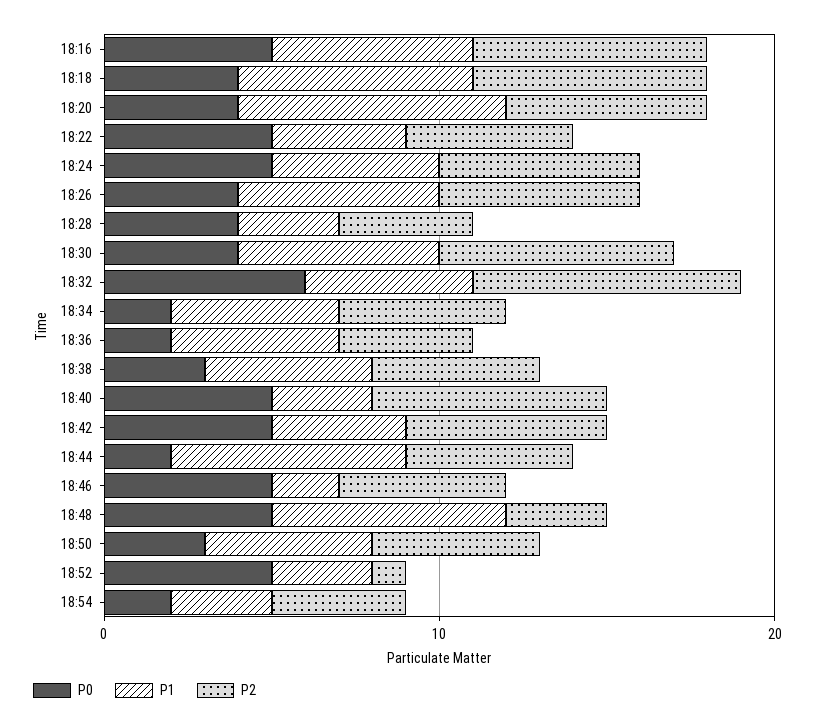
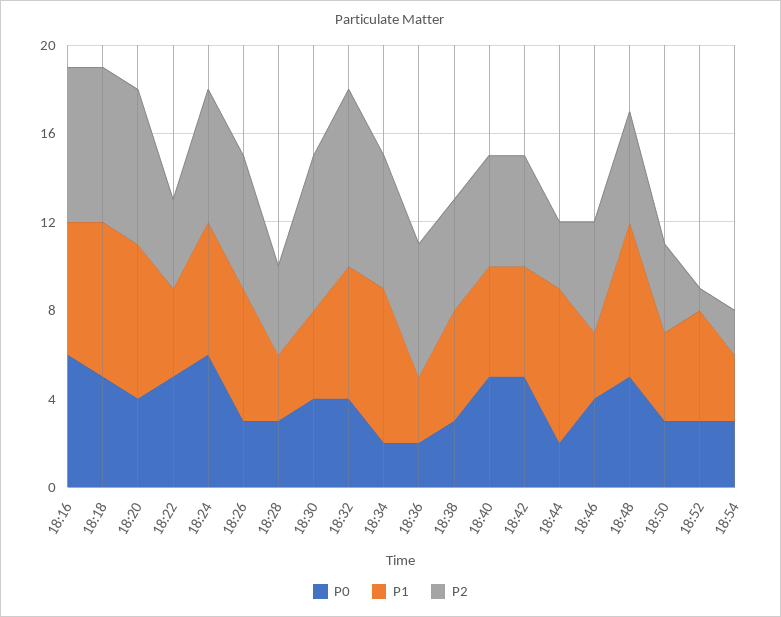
  {
    "P0": {
-     "18:16": 5,
+     "18:16": 6,
-     "18:18": 4,
+     "18:18": 5,
      "18:20": 4,
      "18:22": 5,
-     "18:24": 5,
+     "18:24": 6,
-     "18:26": 4,
+     "18:26": 3,
-     "18:28": 4,
+     "18:28": 3,
      "18:30": 4,
-     "18:32": 6,
+     "18:32": 4,
      "18:34": 2,
      "18:36": 2,
      "18:38": 3,
      "18:40": 5,
      "18:42": 5,
      "18:44": 2,
-     "18:46": 5,
+     "18:46": 4,
      "18:48": 5,
      "18:50": 3,
-     "18:52": 5,
+     "18:52": 3,
-     "18:54": 2
+     "18:54": 3
    },
    "P1": {
      "18:16": 6,
      "18:18": 7,
-     "18:20": 8,
+     "18:20": 7,
      "18:22": 4,
-     "18:24": 5,
+     "18:24": 6,
      "18:26": 6,
      "18:28": 3,
-     "18:30": 6,
+     "18:30": 4,
-     "18:32": 5,
+     "18:32": 6,
-     "18:34": 5,
+     "18:34": 7,
-     "18:36": 5,
+     "18:36": 3,
      "18:38": 5,
-     "18:40": 3,
+     "18:40": 5,
-     "18:42": 4,
+     "18:42": 5,
      "18:44": 7,
-     "18:46": 2,
+     "18:46": 3,
      "18:48": 7,
-     "18:50": 5,
+     "18:50": 4,
-     "18:52": 3,
+     "18:52": 5,
      "18:54": 3
    },
    "P2": {
      "18:16": 7,
      "18:18": 7,
-     "18:20": 6,
+     "18:20": 7,
-     "18:22": 5,
+     "18:22": 4,
      "18:24": 6,
      "18:26": 6,
      "18:28": 4,
      "18:30": 7,
      "18:32": 8,
-     "18:34": 5,
+     "18:34": 6,
-     "18:36": 4,
+     "18:36": 6,
      "18:38": 5,
-     "18:40": 7,
+     "18:40": 5,
-     "18:42": 6,
+     "18:42": 5,
-     "18:44": 5,
+     "18:44": 3,
      "18:46": 5,
-     "18:48": 3,
+     "18:48": 5,
-     "18:50": 5,
+     "18:50": 4,
      "18:52": 1,
-     "18:54": 4
+     "18:54": 2
    }
  }

